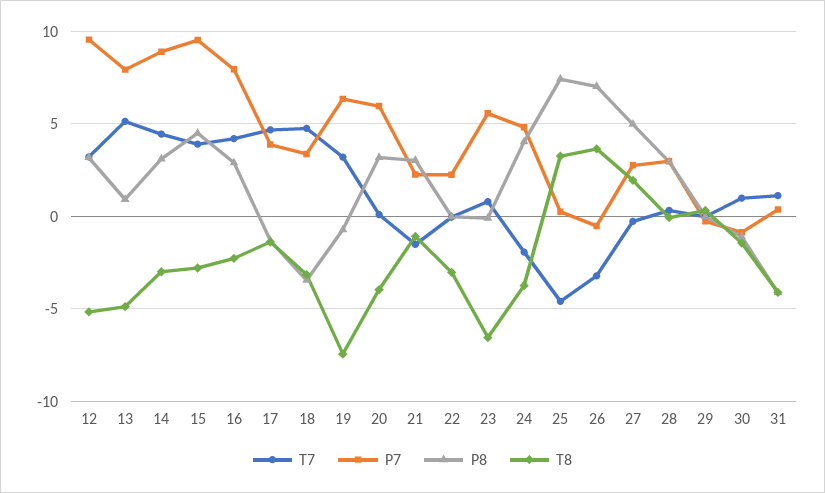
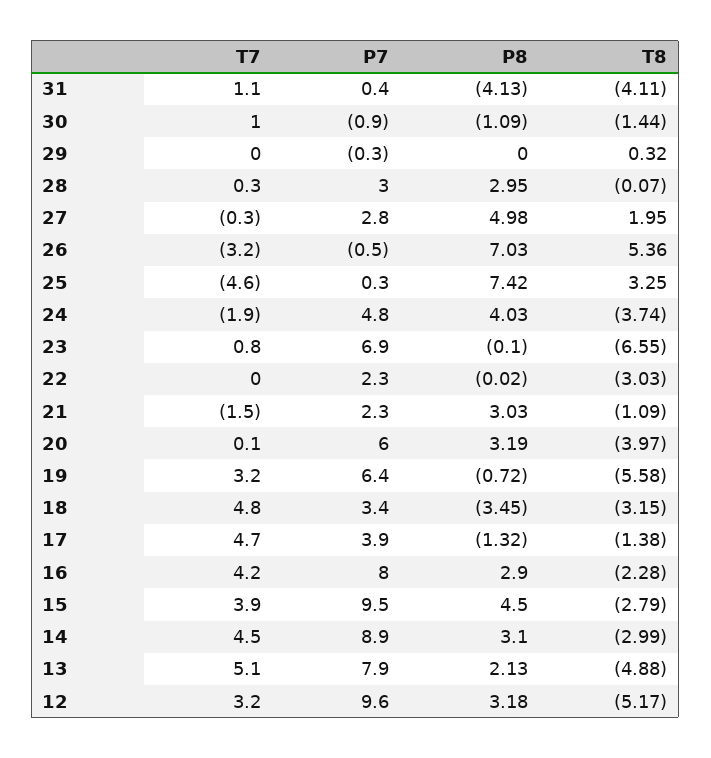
  {
    "T7": {
      "12": 3.2,
      "13": 5.1,
      "14": 4.5,
      "15": 3.9,
      "16": 4.2,
      "17": 4.7,
      "18": 4.8,
      "19": 3.2,
      "20": 0.1,
      "21": -1.5,
      "22": 0,
      "23": 0.8,
      "24": -1.9,
      "25": -4.6,
      "26": -3.2,
      "27": -0.3,
      "28": 0.3,
      "29": 0,
      "30": 1,
      "31": 1.1
    },
    "P7": {
      "12": 9.6,
      "13": 7.9,
      "14": 8.9,
      "15": 9.5,
      "16": 8,
      "17": 3.9,
      "18": 3.4,
      "19": 6.4,
      "20": 6,
      "21": 2.3,
      "22": 2.3,
-     "23": 5.5,
+     "23": 6.9,
      "24": 4.8,
      "25": 0.3,
      "26": -0.5,
      "27": 2.8,
      "28": 3,
      "29": -0.3,
      "30": -0.9,
      "31": 0.4
    },
    "P8": {
      "12": 3.18,
-     "13": 1,
+     "13": 2.13,
      "14": 3.1,
      "15": 4.5,
      "16": 2.9,
      "17": -1.32,
      "18": -3.45,
      "19": -0.72,
      "20": 3.19,
      "21": 3.03,
      "22": -0.02,
      "23": -0.1,
      "24": 4.03,
      "25": 7.42,
      "26": 7.03,
      "27": 4.98,
      "28": 2.95,
      "29": 0,
      "30": -1.09,
      "31": -4.13
    },
    "T8": {
      "12": -5.17,
      "13": -4.88,
      "14": -2.99,
      "15": -2.79,
      "16": -2.28,
      "17": -1.38,
      "18": -3.15,
-     "19": -7.5,
+     "19": -5.58,
      "20": -3.97,
      "21": -1.09,
      "22": -3.03,
      "23": -6.55,
      "24": -3.74,
      "25": 3.25,
-     "26": 3.5,
+     "26": 5.36,
      "27": 1.95,
      "28": -0.07,
      "29": 0.32,
      "30": -1.44,
      "31": -4.11
    }
  }

